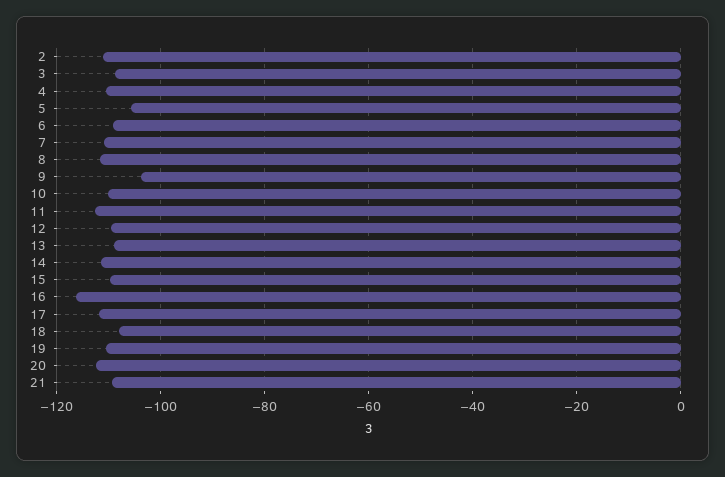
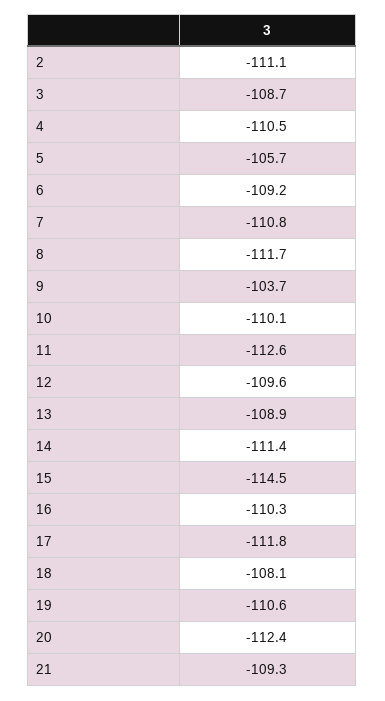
  {
    "2": -111.1,
    "3": -108.7,
    "4": -110.5,
    "5": -105.7,
    "6": -109.2,
    "7": -110.8,
    "8": -111.7,
    "9": -103.7,
    "10": -110.1,
    "11": -112.6,
    "12": -109.6,
    "13": -108.9,
    "14": -111.4,
-   "15": -110,
+   "15": -114.5,
-   "16": -116,
+   "16": -110.3,
    "17": -111.8,
    "18": -108.1,
    "19": -110.6,
    "20": -112.4,
    "21": -109.3
  }

